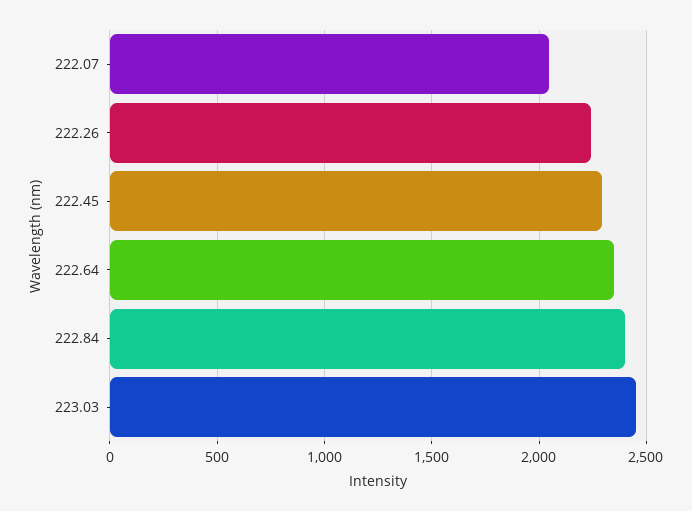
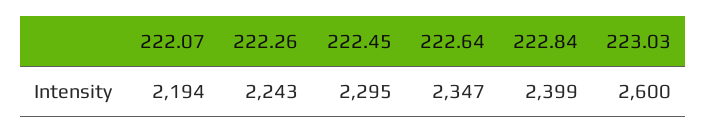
  {
-   "222.07": 2050,
+   "222.07": 2194,
    "222.26": 2243,
    "222.45": 2295,
    "222.64": 2347,
    "222.84": 2399,
-   "223.03": 2450
+   "223.03": 2600
  }

